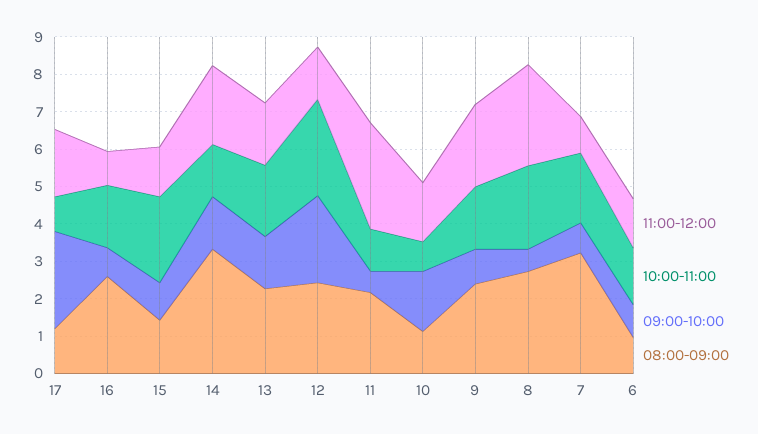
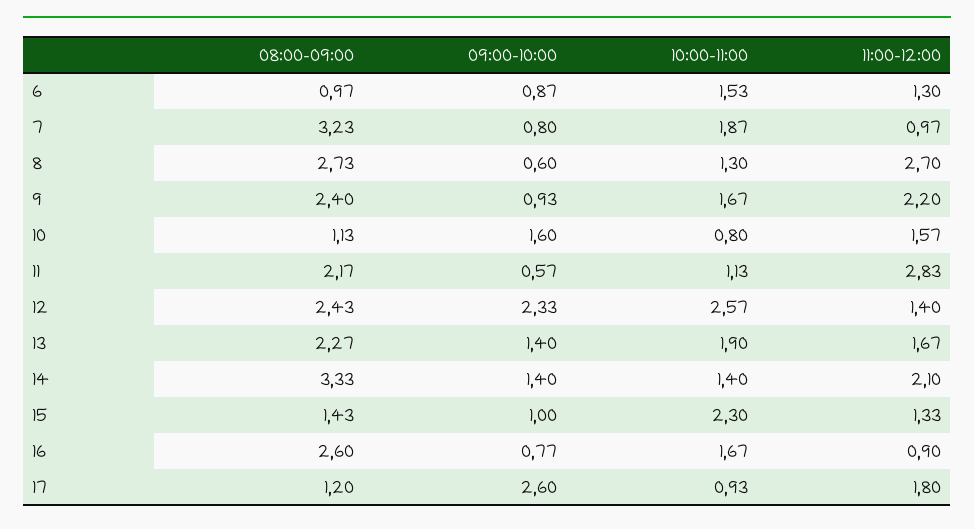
  {
    "11:00-12:00": {
      "17": 1.8,
      "16": 0.9,
      "15": 1.33,
      "14": 2.1,
      "13": 1.67,
      "12": 1.4,
      "11": 2.83,
      "10": 1.57,
      "9": 2.2,
      "8": 2.7,
      "7": 0.97,
      "6": 1.3
    },
    "10:00-11:00": {
      "17": 0.93,
      "16": 1.67,
      "15": 2.3,
      "14": 1.4,
      "13": 1.9,
      "12": 2.57,
      "11": 1.13,
      "10": 0.8,
      "9": 1.67,
-     "8": 2.25,
+     "8": 1.3,
      "7": 1.87,
      "6": 1.53
    },
    "09:00-10:00": {
      "17": 2.6,
      "16": 0.77,
      "15": 1,
      "14": 1.4,
      "13": 1.4,
      "12": 2.33,
      "11": 0.57,
      "10": 1.6,
      "9": 0.93,
      "8": 0.6,
      "7": 0.8,
      "6": 0.87
    },
    "08:00-09:00": {
      "17": 1.2,
      "16": 2.6,
      "15": 1.43,
      "14": 3.33,
      "13": 2.27,
      "12": 2.43,
      "11": 2.17,
      "10": 1.13,
      "9": 2.4,
      "8": 2.73,
      "7": 3.23,
      "6": 0.97
    }
  }

